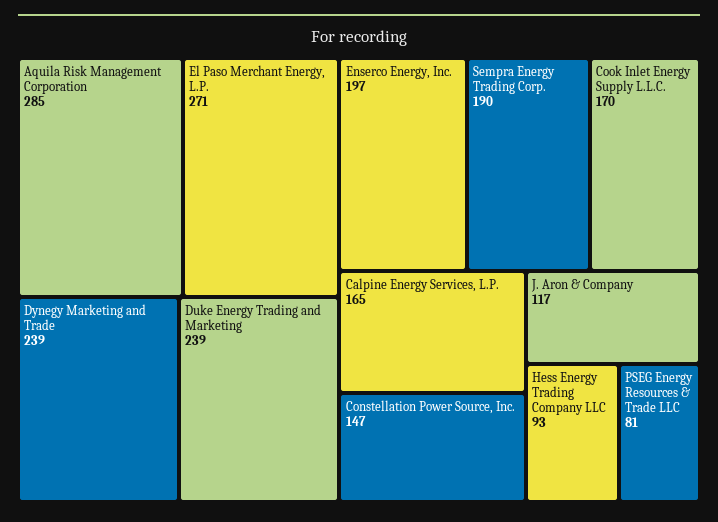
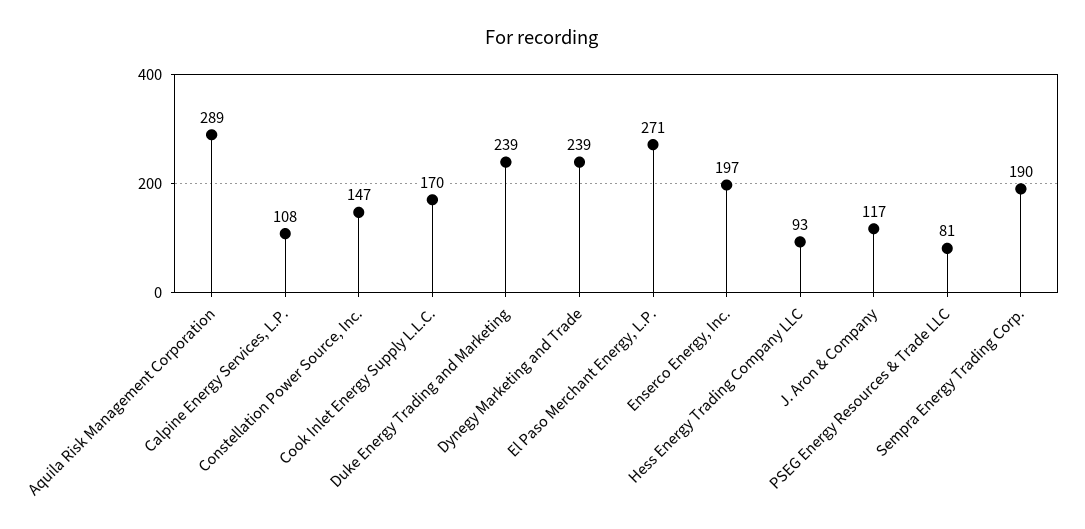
  {
-   "Aquila Risk Management Corporation": 285,
+   "Aquila Risk Management Corporation": 289,
    "El Paso Merchant Energy, L.P.": 271,
    "Dynegy Marketing and Trade": 239,
    "Duke Energy Trading and Marketing": 239,
    "Enserco Energy, Inc.": 197,
    "Sempra Energy Trading Corp.": 190,
    "Cook Inlet Energy Supply L.L.C.": 170,
-   "Calpine Energy Services, L.P.": 165,
+   "Calpine Energy Services, L.P.": 108,
    "Constellation Power Source, Inc.": 147,
    "J. Aron & Company": 117,
    "Hess Energy Trading Company LLC": 93,
    "PSEG Energy Resources & Trade LLC": 81
  }

